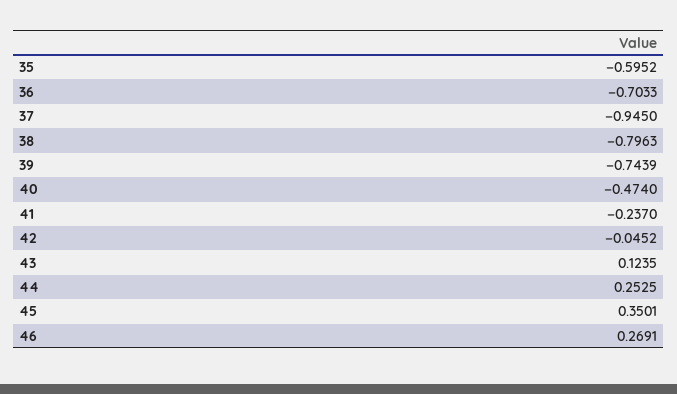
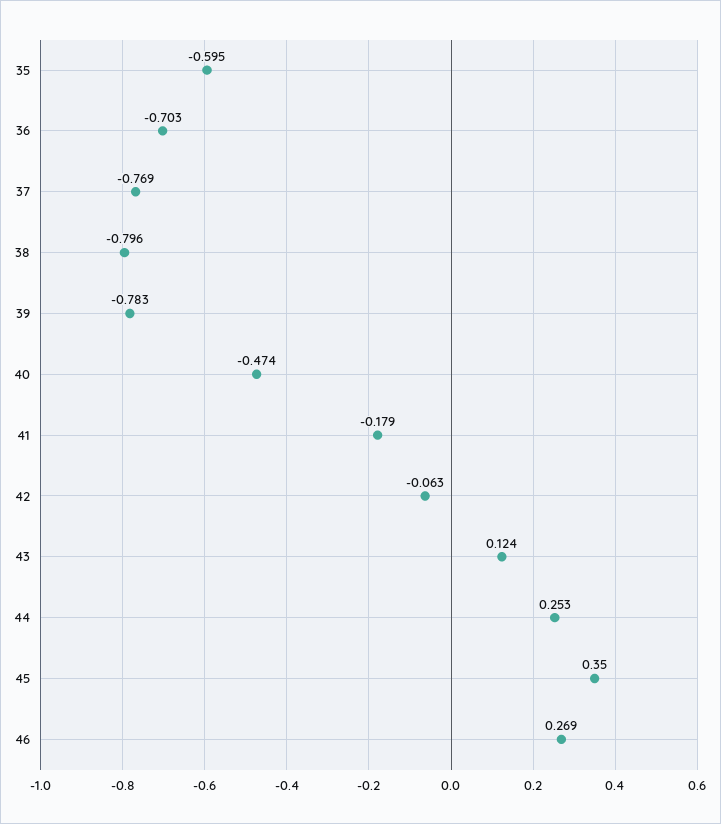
  {
    "35": -0.5952,
    "36": -0.7033,
-   "37": -0.945,
+   "37": -0.769,
    "38": -0.7963,
-   "39": -0.7439,
+   "39": -0.783,
    "40": -0.474,
-   "41": -0.237,
+   "41": -0.179,
-   "42": -0.0452,
+   "42": -0.063,
    "43": 0.1235,
    "44": 0.2525,
    "45": 0.3501,
    "46": 0.2691
  }

